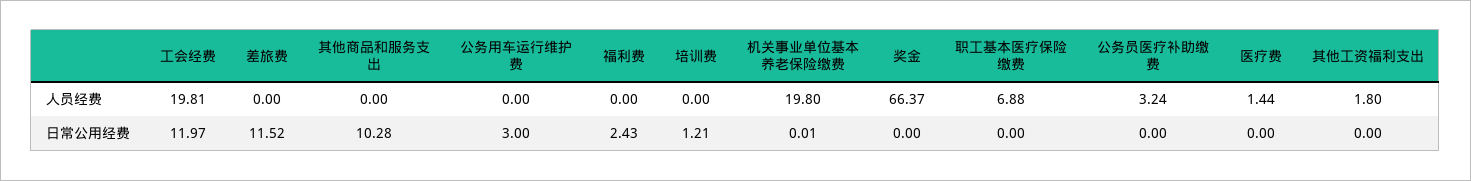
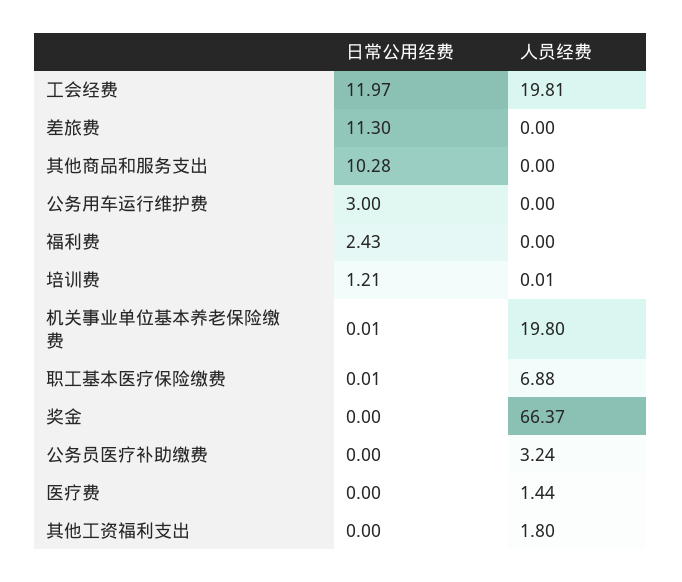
  {
    "工会经费": {
      "人员经费": 19.81,
      "日常公用经费": 11.97
    },
    "差旅费": {
      "人员经费": 0,
-     "日常公用经费": 11.52
+     "日常公用经费": 11.3
    },
    "其他商品和服务支出": {
      "人员经费": 0,
      "日常公用经费": 10.28
    },
    "公务用车运行维护费": {
      "人员经费": 0,
      "日常公用经费": 3
    },
    "福利费": {
      "人员经费": 0,
      "日常公用经费": 2.43
    },
    "培训费": {
-     "人员经费": 0,
+     "人员经费": 0.01,
      "日常公用经费": 1.21
    },
    "机关事业单位基本养老保险缴费": {
      "人员经费": 19.8,
      "日常公用经费": 0.01
    },
    "奖金": {
      "人员经费": 66.37,
      "日常公用经费": 0
    },
    "职工基本医疗保险缴费": {
      "人员经费": 6.88,
-     "日常公用经费": 0
+     "日常公用经费": 0.01
    },
    "公务员医疗补助缴费": {
      "人员经费": 3.24,
      "日常公用经费": 0
    },
    "医疗费": {
      "人员经费": 1.44,
      "日常公用经费": 0
    },
    "其他工资福利支出": {
      "人员经费": 1.8,
      "日常公用经费": 0
    }
  }

